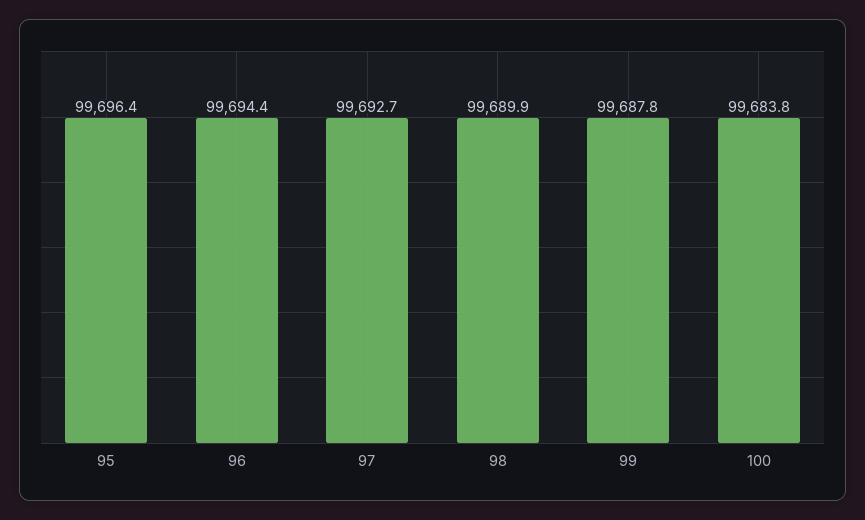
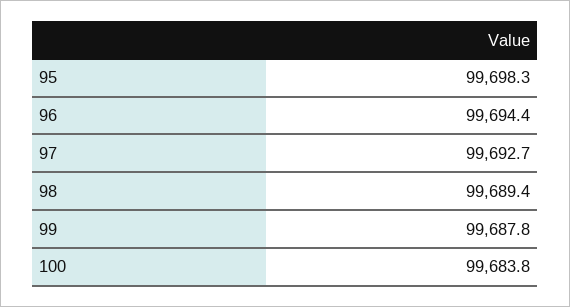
  {
-   "95": 99696.4,
+   "95": 99698.3,
    "96": 99694.4,
    "97": 99692.7,
-   "98": 99689.9,
+   "98": 99689.4,
    "99": 99687.8,
    "100": 99683.8
  }

